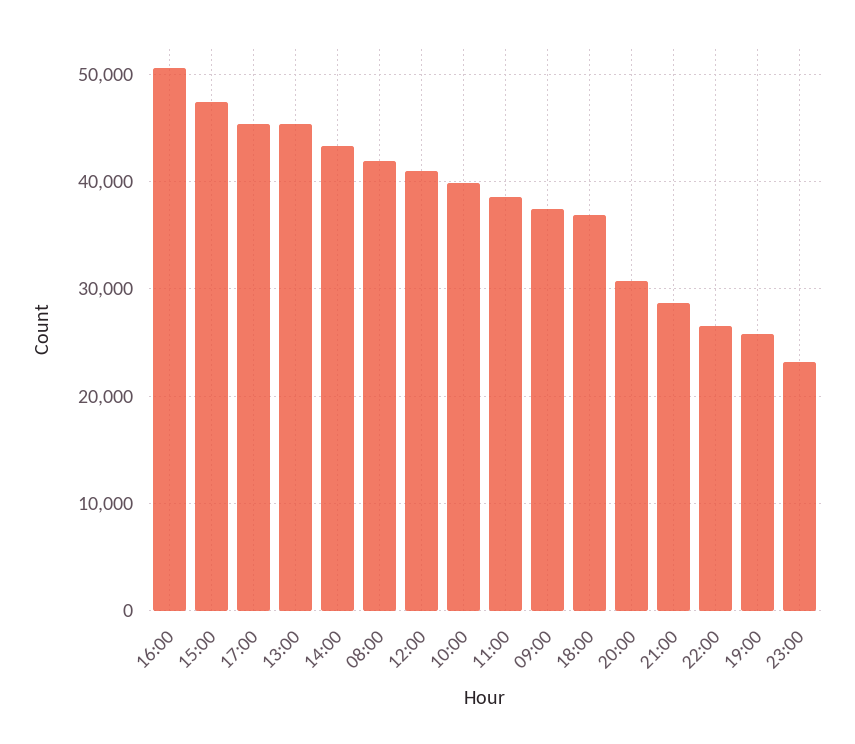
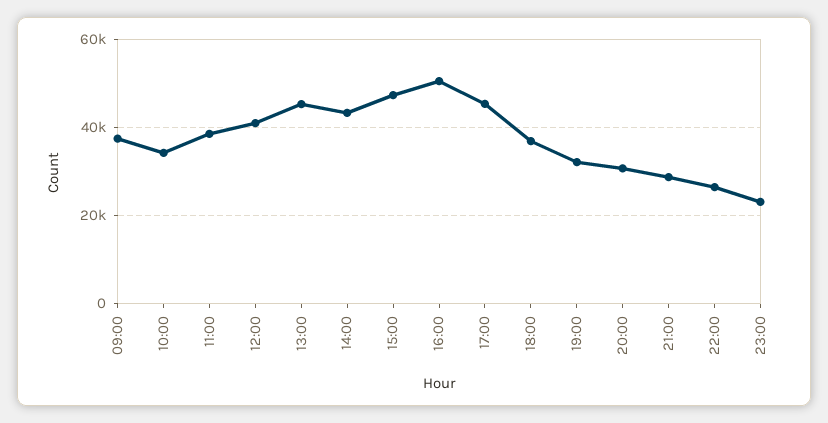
  {
    "16:00": 51000,
    "15:00": 47000,
    "17:00": 45000,
    "13:00": 45000,
    "14:00": 43000,
-   "08:00": 42000,
    "12:00": 41000,
-   "10:00": 40000,
+   "10:00": 34000,
    "11:00": 39000,
    "09:00": 37000,
    "18:00": 37000,
    "20:00": 31000,
    "21:00": 29000,
    "22:00": 26000,
-   "19:00": 26000,
+   "19:00": 32000,
    "23:00": 23000
  }

